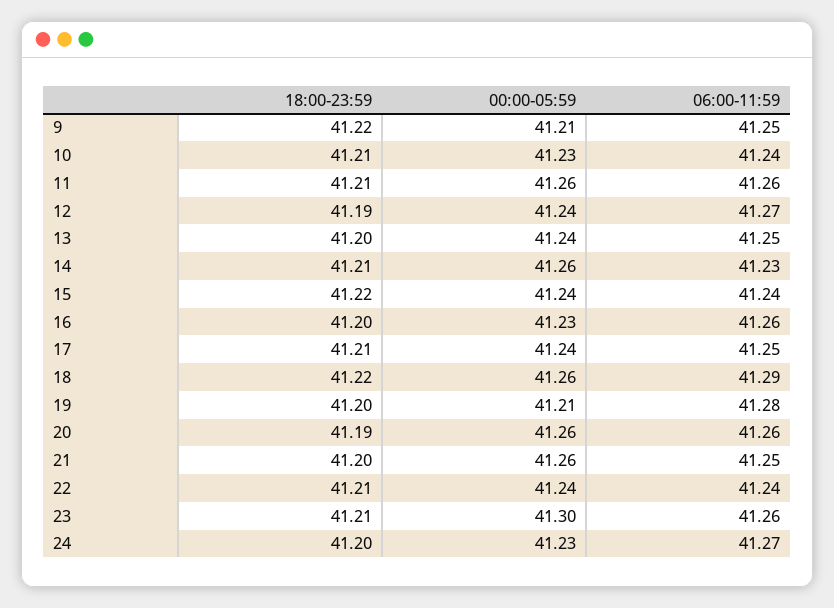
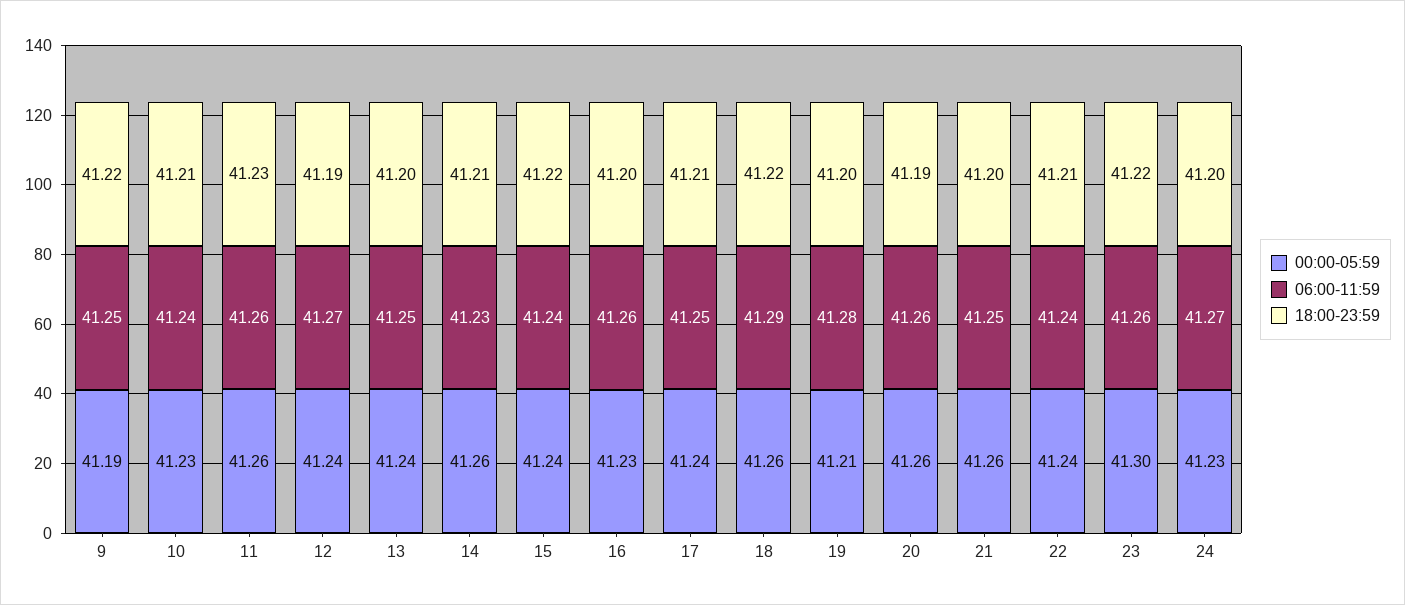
  {
    "18:00-23:59": {
      "9": 41.22,
      "10": 41.21,
-     "11": 41.21,
+     "11": 41.23,
      "12": 41.19,
      "13": 41.2,
      "14": 41.21,
      "15": 41.22,
      "16": 41.2,
      "17": 41.21,
      "18": 41.22,
      "19": 41.2,
      "20": 41.19,
      "21": 41.2,
      "22": 41.21,
-     "23": 41.21,
+     "23": 41.22,
      "24": 41.2
    },
    "00:00-05:59": {
-     "9": 41.21,
+     "9": 41.19,
      "10": 41.23,
      "11": 41.26,
      "12": 41.24,
      "13": 41.24,
      "14": 41.26,
      "15": 41.24,
      "16": 41.23,
      "17": 41.24,
      "18": 41.26,
      "19": 41.21,
      "20": 41.26,
      "21": 41.26,
      "22": 41.24,
      "23": 41.3,
      "24": 41.23
    },
    "06:00-11:59": {
      "9": 41.25,
      "10": 41.24,
      "11": 41.26,
      "12": 41.27,
      "13": 41.25,
      "14": 41.23,
      "15": 41.24,
      "16": 41.26,
      "17": 41.25,
      "18": 41.29,
      "19": 41.28,
      "20": 41.26,
      "21": 41.25,
      "22": 41.24,
      "23": 41.26,
      "24": 41.27
    }
  }

